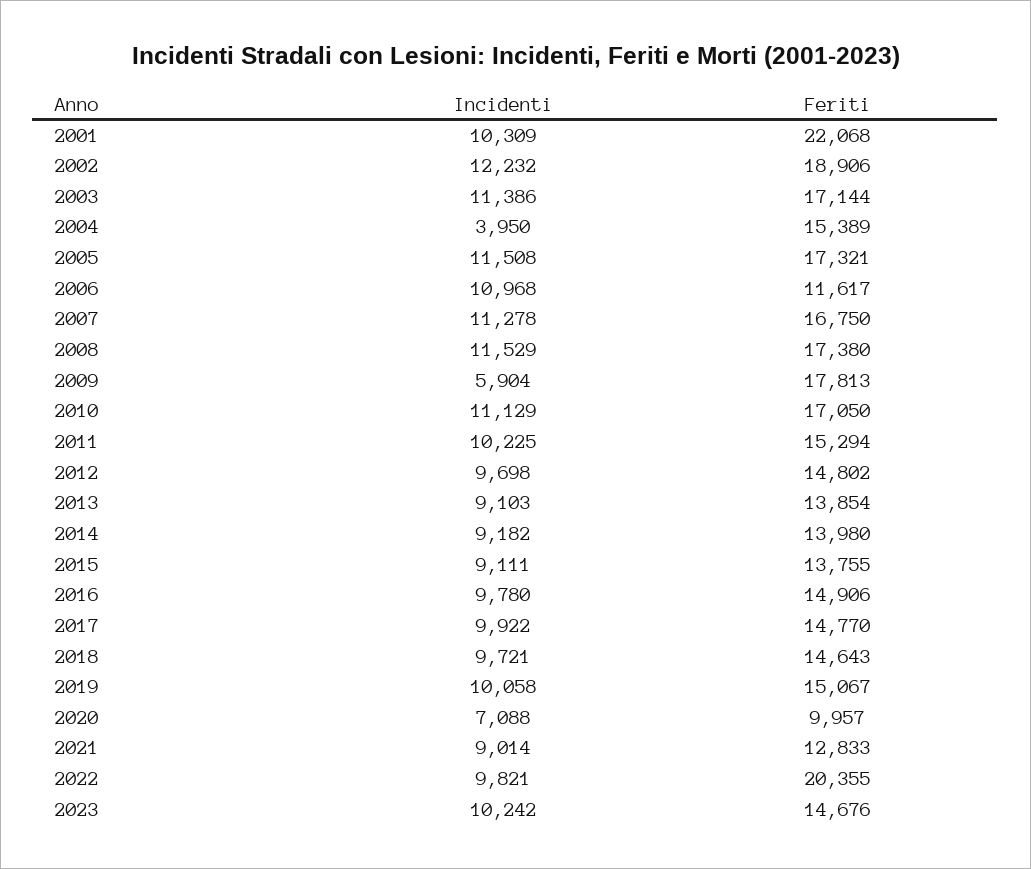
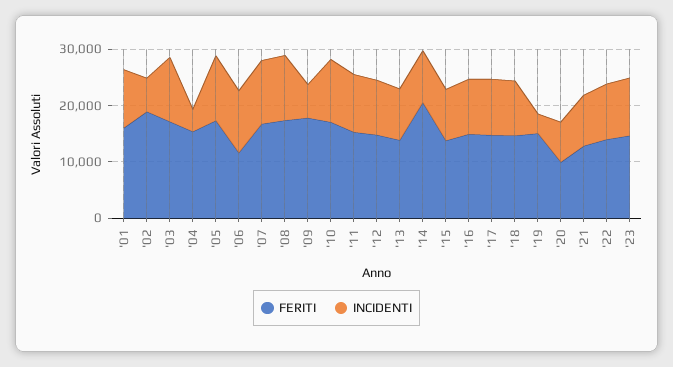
  {
    "Incidenti": {
      "2001": 10309,
-     "2002": 12232,
+     "2002": 6000,
      "2003": 11386,
      "2004": 3950,
      "2005": 11508,
      "2006": 10968,
      "2007": 11278,
      "2008": 11529,
      "2009": 5904,
      "2010": 11129,
      "2011": 10225,
      "2012": 9698,
      "2013": 9103,
      "2014": 9182,
      "2015": 9111,
      "2016": 9780,
      "2017": 9922,
      "2018": 9721,
-     "2019": 10058,
+     "2019": 4000,
      "2020": 7088,
      "2021": 9014,
      "2022": 9821,
      "2023": 10242
    },
    "Feriti": {
-     "2001": 22068,
+     "2001": 16000,
      "2002": 18906,
      "2003": 17144,
      "2004": 15389,
      "2005": 17321,
      "2006": 11617,
      "2007": 16750,
      "2008": 17380,
      "2009": 17813,
      "2010": 17050,
      "2011": 15294,
      "2012": 14802,
      "2013": 13854,
-     "2014": 13980,
+     "2014": 20000,
      "2015": 13755,
      "2016": 14906,
      "2017": 14770,
      "2018": 14643,
      "2019": 15067,
      "2020": 9957,
      "2021": 12833,
-     "2022": 20355,
+     "2022": 14000,
      "2023": 14676
    }
  }

